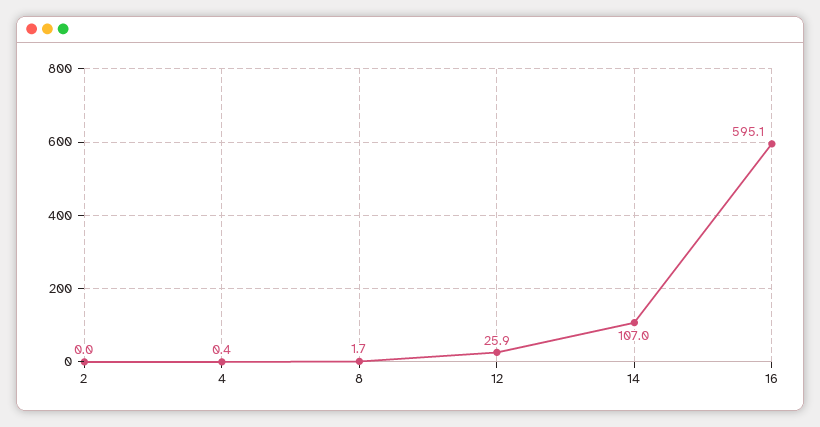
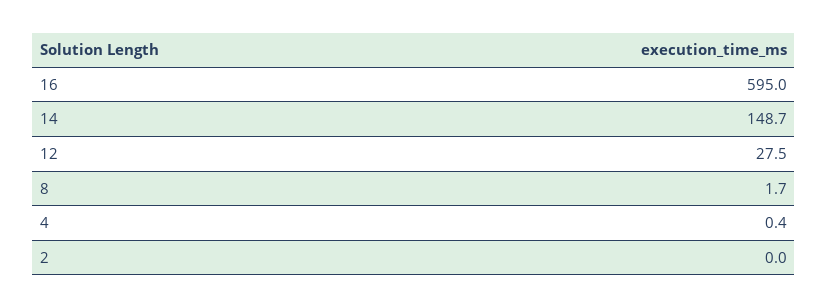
  {
    "2": 0,
    "4": 0.4,
    "8": 1.7,
-   "12": 25.9,
+   "12": 27.5,
-   "14": 107,
+   "14": 148.7,
-   "16": 595.1
+   "16": 595
  }

